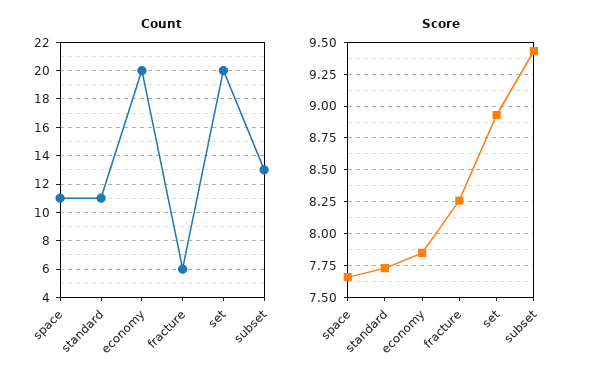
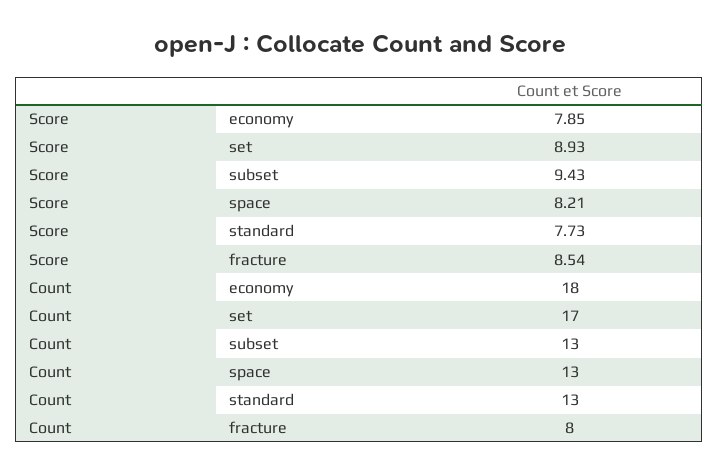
  {
    "Count": {
-     "space": 11,
+     "space": 13,
-     "standard": 11,
+     "standard": 13,
-     "economy": 20,
+     "economy": 18,
-     "fracture": 6,
+     "fracture": 8,
-     "set": 20,
+     "set": 17,
      "subset": 13
    },
    "Score": {
-     "space": 7.65,
+     "space": 8.21,
      "standard": 7.73,
      "economy": 7.85,
-     "fracture": 8.25,
+     "fracture": 8.54,
      "set": 8.93,
      "subset": 9.43
    }
  }

